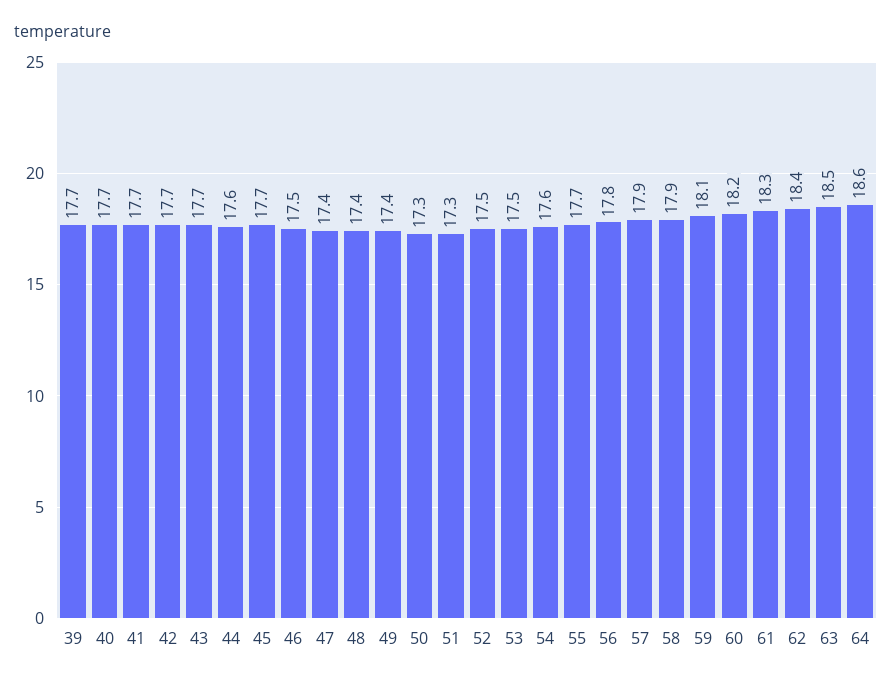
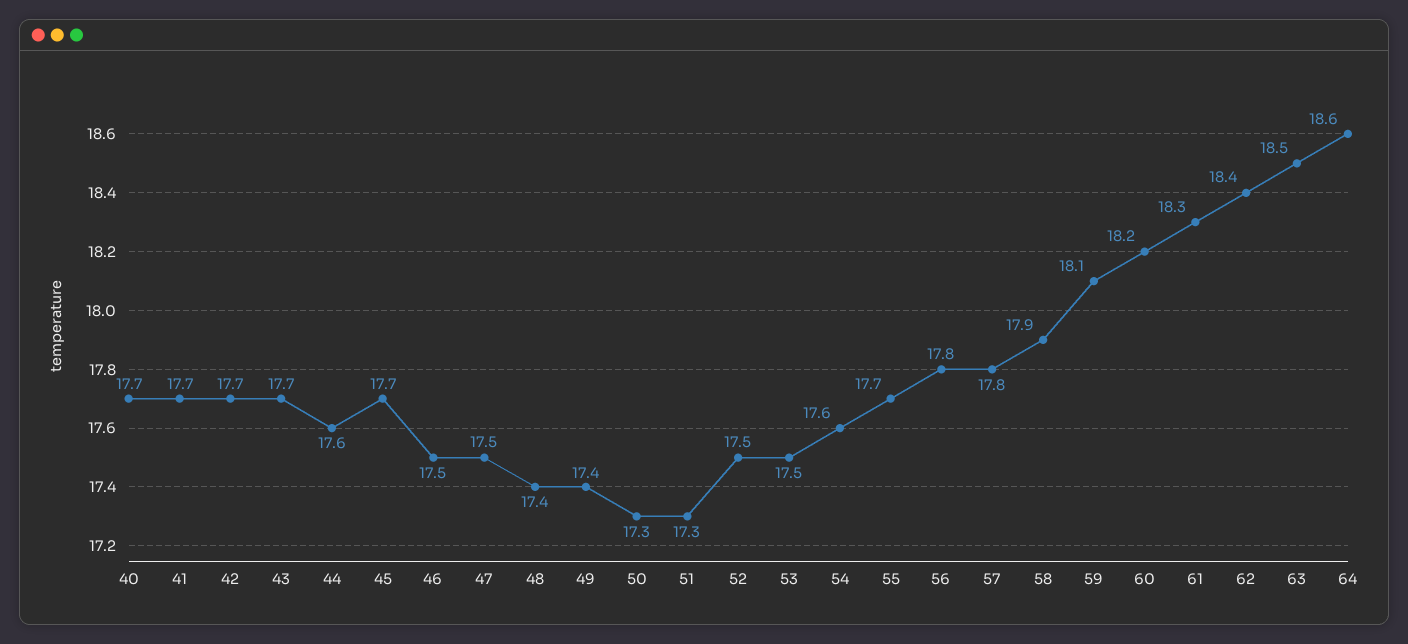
  {
-   "39": 17.7,
    "40": 17.7,
    "41": 17.7,
    "42": 17.7,
    "43": 17.7,
    "44": 17.6,
    "45": 17.7,
    "46": 17.5,
-   "47": 17.4,
+   "47": 17.5,
    "48": 17.4,
    "49": 17.4,
    "50": 17.3,
    "51": 17.3,
    "52": 17.5,
    "53": 17.5,
    "54": 17.6,
    "55": 17.7,
    "56": 17.8,
-   "57": 17.9,
+   "57": 17.8,
    "58": 17.9,
    "59": 18.1,
    "60": 18.2,
    "61": 18.3,
    "62": 18.4,
    "63": 18.5,
    "64": 18.6
  }

